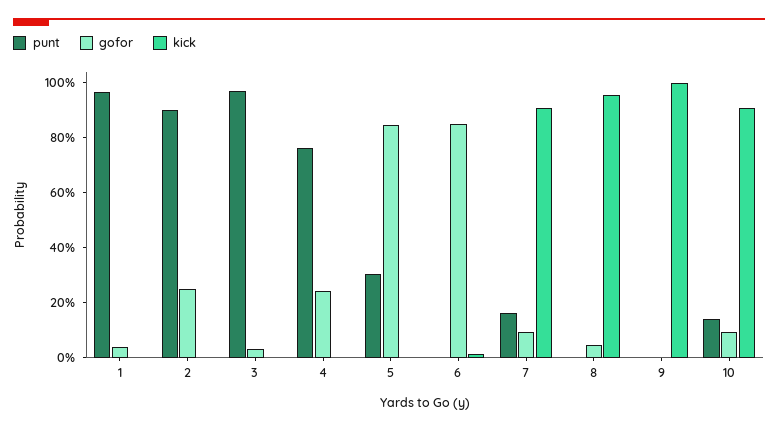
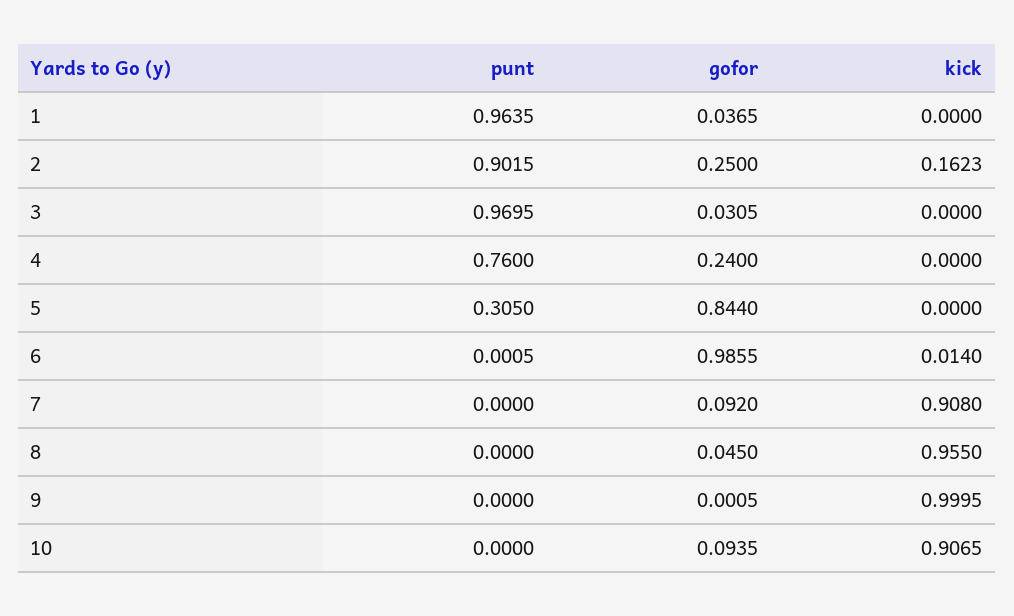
  {
    "punt": {
      "1": 0.9635,
      "2": 0.9015,
      "3": 0.9695,
      "4": 0.76,
      "5": 0.305,
      "6": 0.0005,
-     "7": 0.15,
+     "7": 0,
      "8": 0,
      "9": 0,
-     "10": 0.15
+     "10": 0
    },
    "gofor": {
      "1": 0.0365,
      "2": 0.25,
      "3": 0.0305,
      "4": 0.24,
      "5": 0.844,
-     "6": 0.85,
+     "6": 0.9855,
      "7": 0.092,
      "8": 0.045,
      "9": 0.0005,
      "10": 0.0935
    },
    "kick": {
      "1": 0,
-     "2": 0,
+     "2": 0.1623,
      "3": 0,
      "4": 0,
      "5": 0,
      "6": 0.014,
      "7": 0.908,
      "8": 0.955,
      "9": 0.9995,
      "10": 0.9065
    }
  }

